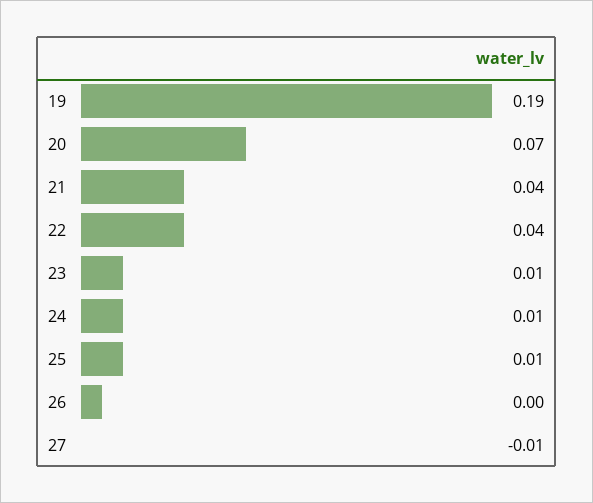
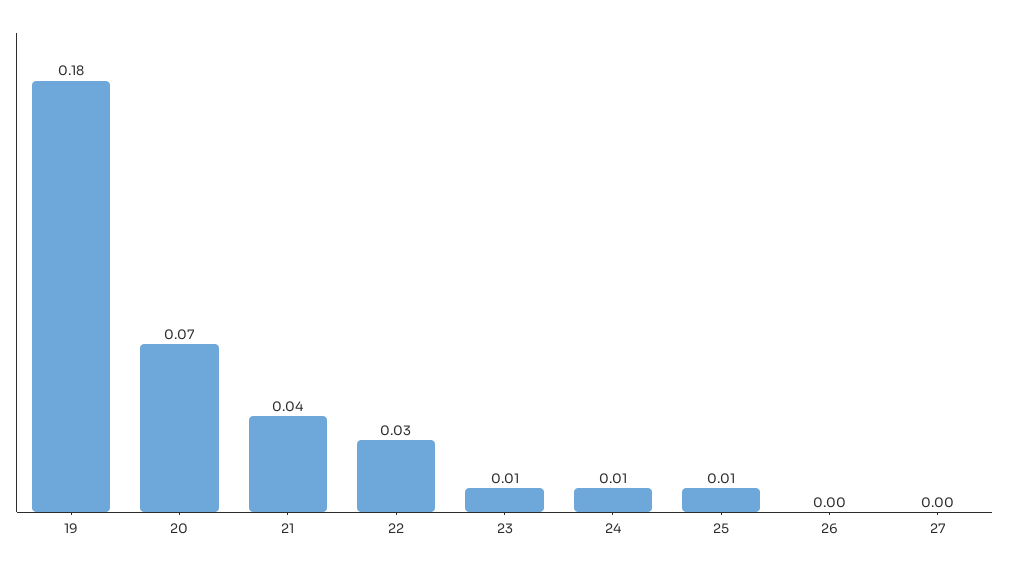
  {
-   "19": 0.19,
+   "19": 0.18,
    "20": 0.07,
    "21": 0.04,
-   "22": 0.04,
+   "22": 0.03,
    "23": 0.01,
    "24": 0.01,
    "25": 0.01,
    "26": 0,
-   "27": -0.01
+   "27": 0
  }

